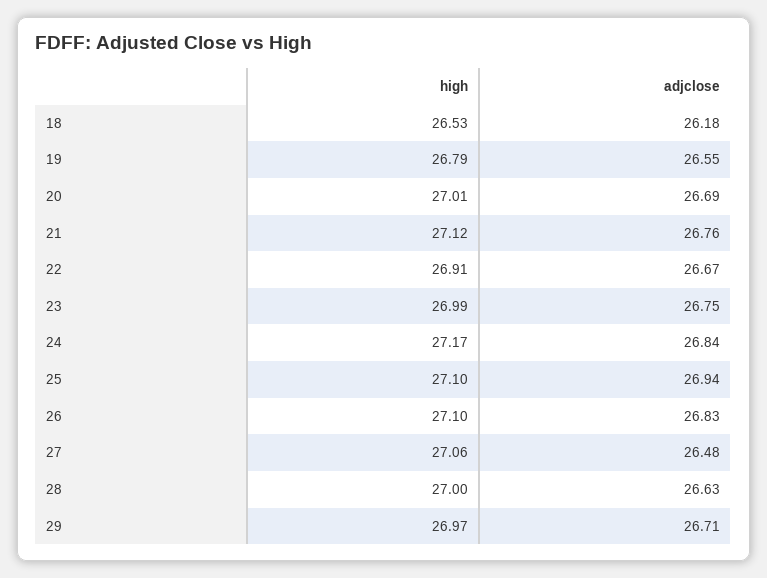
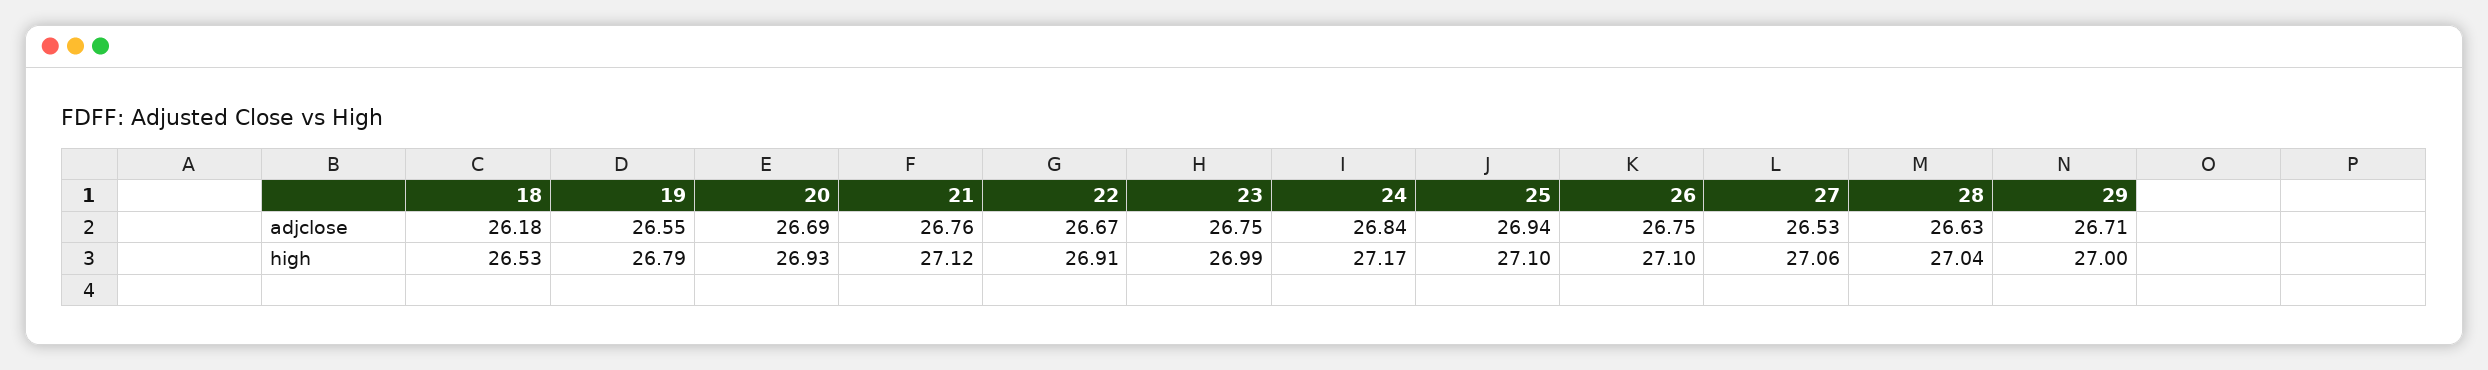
  {
    "high": {
      "18": 26.53,
      "19": 26.79,
-     "20": 27.01,
+     "20": 26.93,
      "21": 27.12,
      "22": 26.91,
      "23": 26.99,
      "24": 27.17,
      "25": 27.1,
      "26": 27.1,
      "27": 27.06,
-     "28": 27,
+     "28": 27.04,
-     "29": 26.97
+     "29": 27
    },
    "adjclose": {
      "18": 26.18,
      "19": 26.55,
      "20": 26.69,
      "21": 26.76,
      "22": 26.67,
      "23": 26.75,
      "24": 26.84,
      "25": 26.94,
-     "26": 26.83,
+     "26": 26.75,
-     "27": 26.48,
+     "27": 26.53,
      "28": 26.63,
      "29": 26.71
    }
  }

